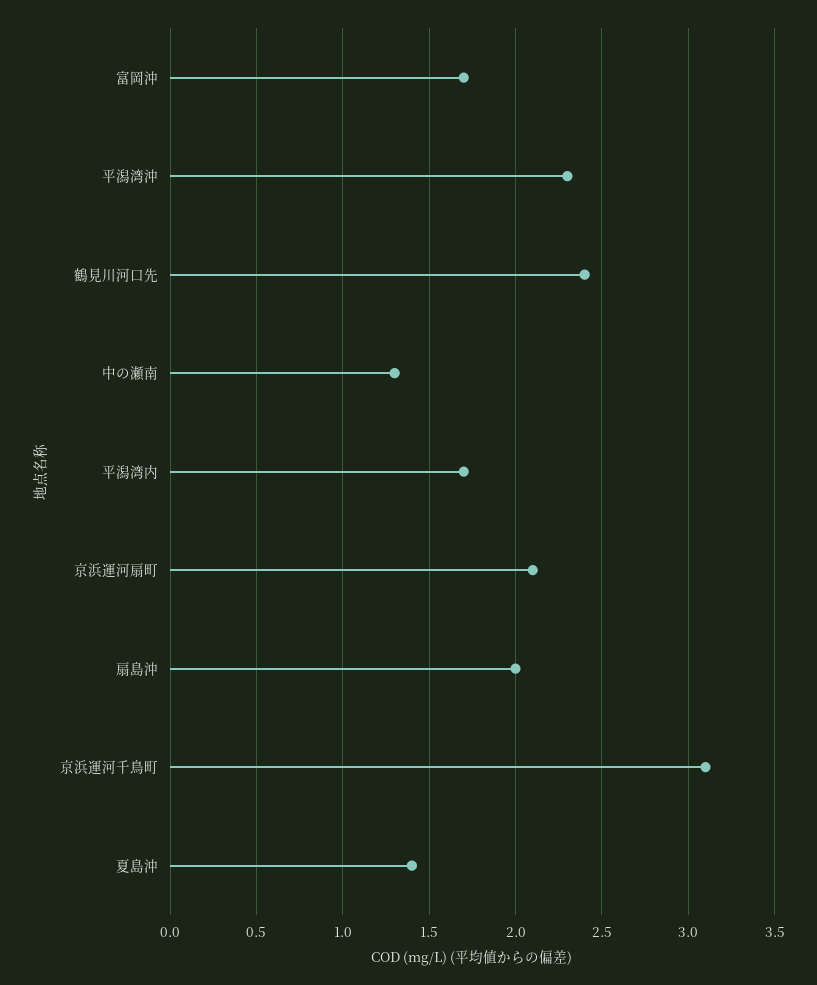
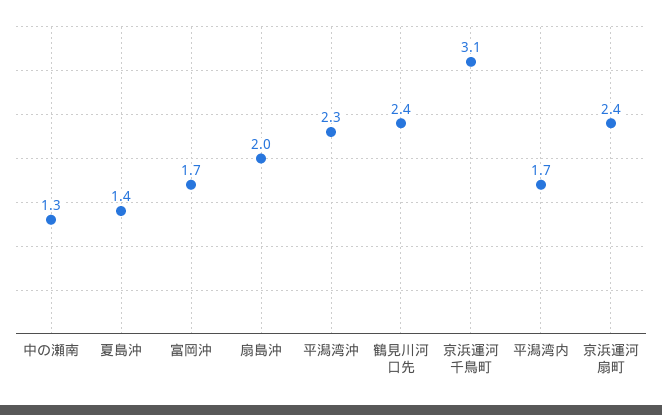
  {
    "富岡沖": 1.7,
    "平潟湾沖": 2.3,
    "鶴見川河口先": 2.4,
    "中の瀬南": 1.3,
    "平潟湾内": 1.7,
-   "京浜運河扇町": 2.1,
+   "京浜運河扇町": 2.4,
    "扇島沖": 2,
    "京浜運河千鳥町": 3.1,
    "夏島沖": 1.4
  }

